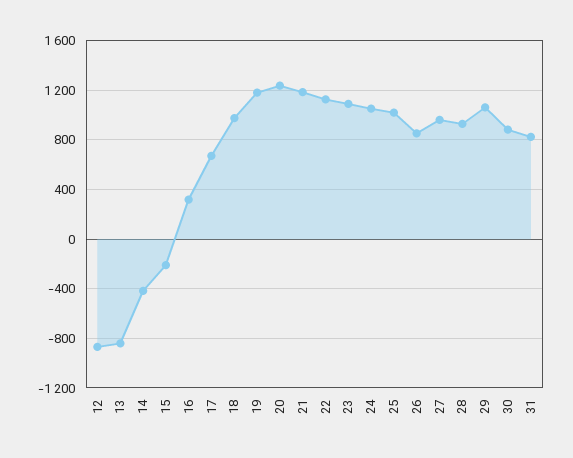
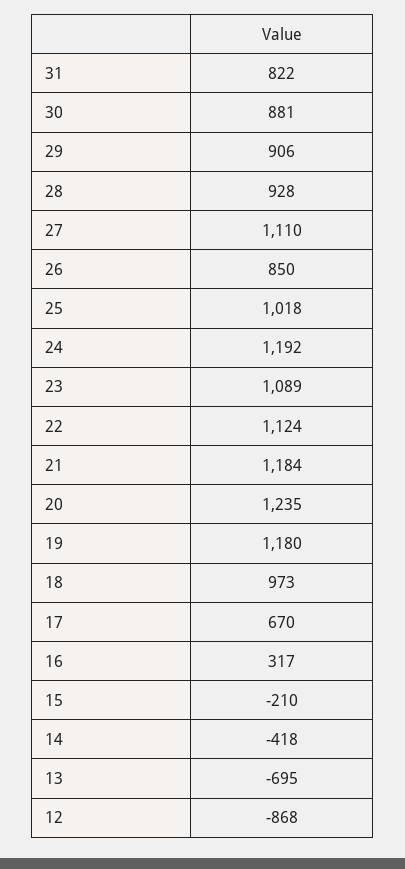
  {
    "12": -868,
-   "13": -850,
+   "13": -695,
    "14": -418,
    "15": -210,
    "16": 317,
    "17": 670,
    "18": 973,
    "19": 1180,
    "20": 1235,
    "21": 1184,
    "22": 1124,
    "23": 1089,
-   "24": 1050,
+   "24": 1192,
    "25": 1018,
    "26": 850,
-   "27": 950,
+   "27": 1110,
    "28": 928,
-   "29": 1050,
+   "29": 906,
    "30": 881,
    "31": 822
  }

